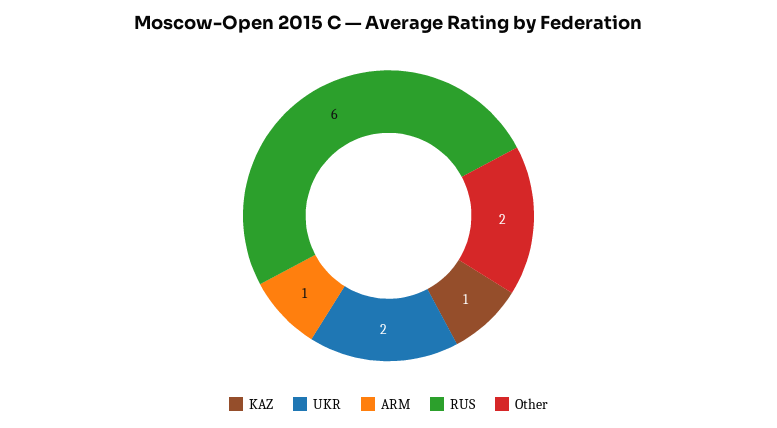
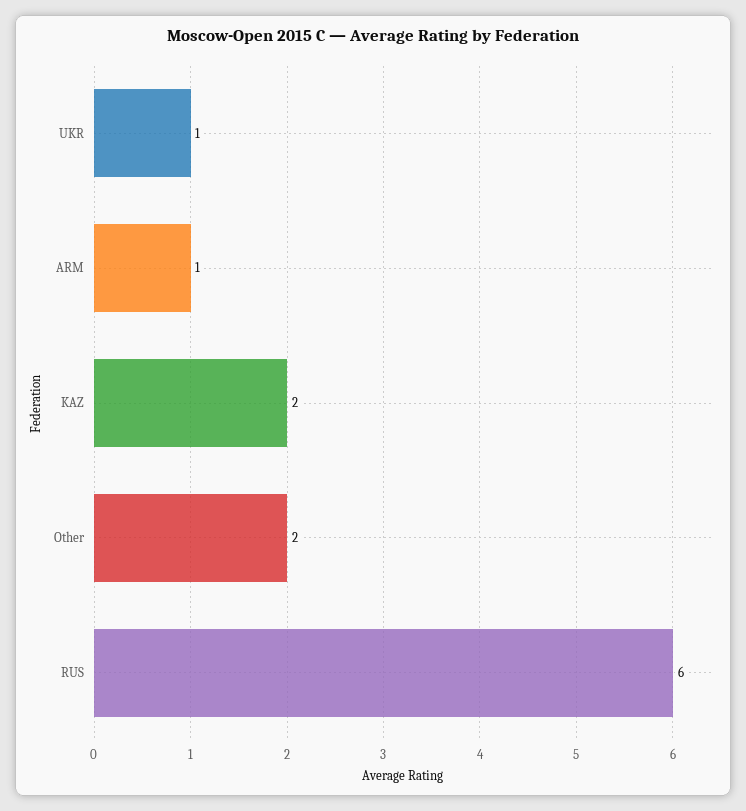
  {
-   "KAZ": 1,
+   "KAZ": 2,
-   "UKR": 2,
+   "UKR": 1,
    "ARM": 1,
    "RUS": 6,
    "Other": 2
  }

